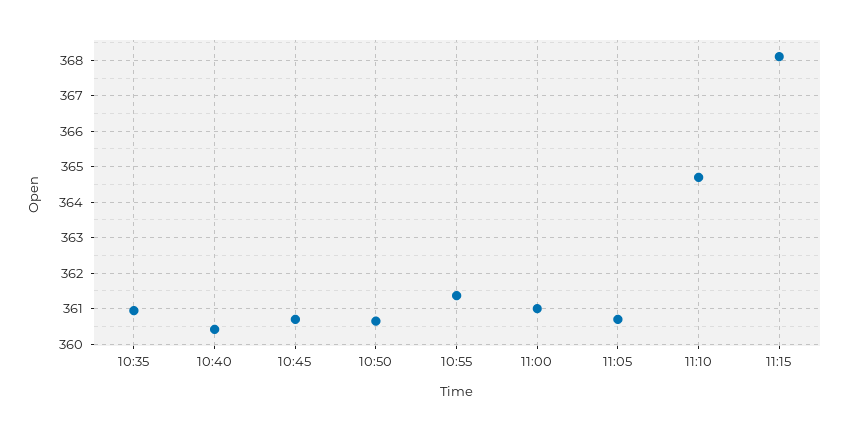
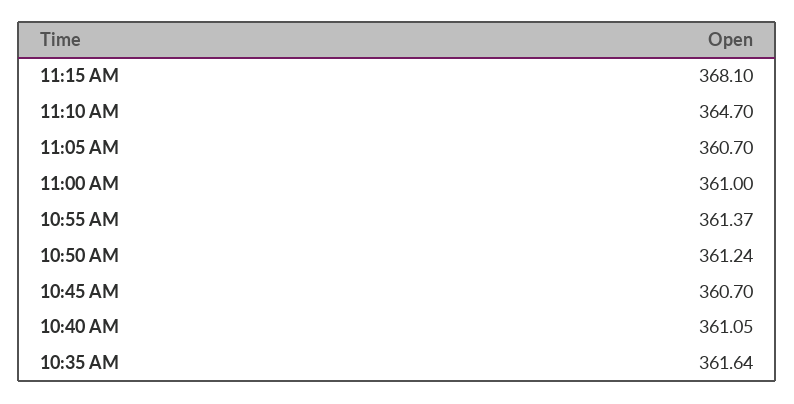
  {
-   "10:35": 361,
+   "10:35": 361.64,
-   "10:40": 360.4,
+   "10:40": 361.05,
    "10:45": 360.7,
-   "10:50": 360.6,
+   "10:50": 361.24,
    "10:55": 361.37,
    "11:00": 361,
    "11:05": 360.7,
    "11:10": 364.7,
    "11:15": 368.1
  }

